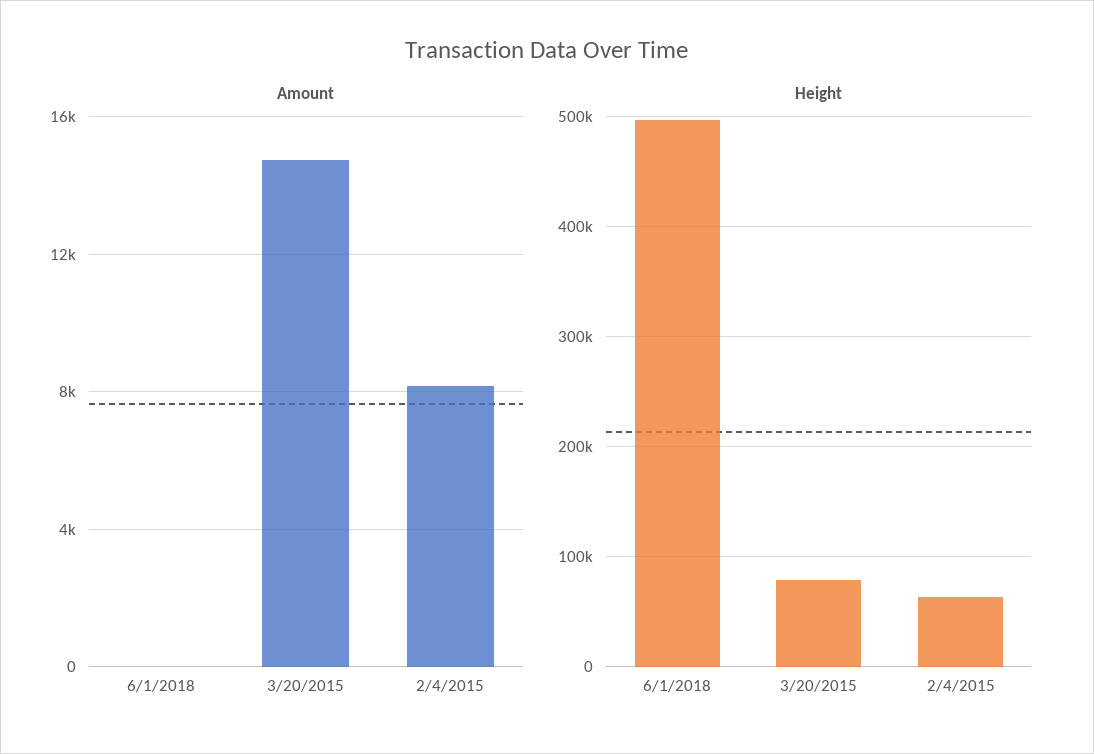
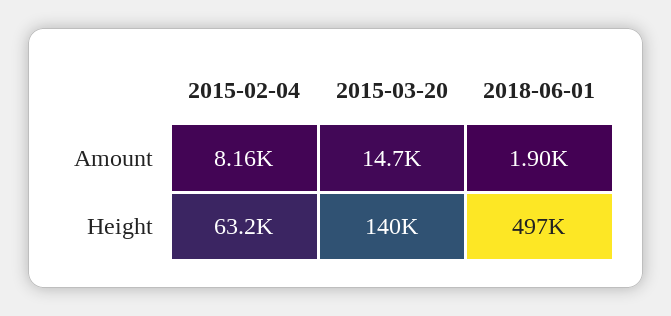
  {
    "Amount": {
-     "6/1/2018": 0,
+     "6/1/2018": 1900,
      "3/20/2015": 14700,
      "2/4/2015": 8160
    },
    "Height": {
      "6/1/2018": 497000,
-     "3/20/2015": 80000,
+     "3/20/2015": 140000,
      "2/4/2015": 63200
    }
  }

